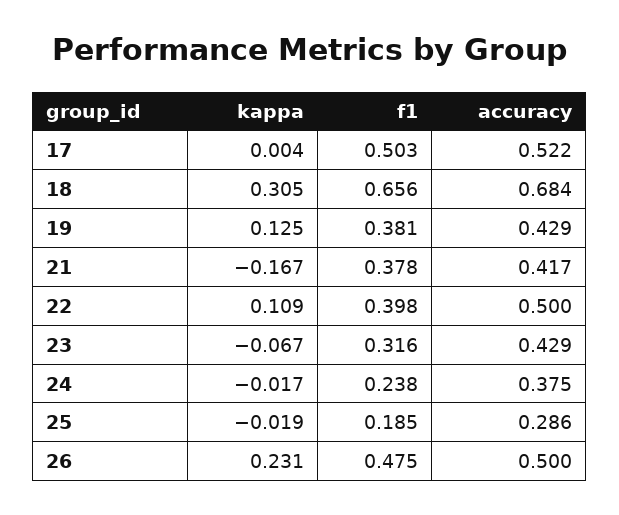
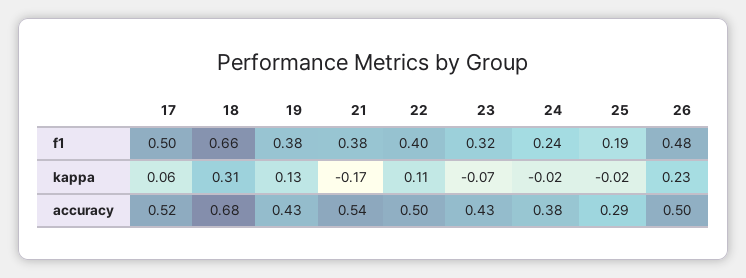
  {
    "kappa": {
-     "17": 0.004,
+     "17": 0.06,
      "18": 0.305,
      "19": 0.125,
      "21": -0.167,
      "22": 0.109,
      "23": -0.067,
      "24": -0.017,
      "25": -0.019,
      "26": 0.231
    },
    "f1": {
      "17": 0.503,
      "18": 0.656,
      "19": 0.381,
      "21": 0.378,
      "22": 0.398,
      "23": 0.316,
      "24": 0.238,
      "25": 0.185,
      "26": 0.475
    },
    "accuracy": {
      "17": 0.522,
      "18": 0.684,
      "19": 0.429,
-     "21": 0.417,
+     "21": 0.54,
      "22": 0.5,
      "23": 0.429,
      "24": 0.375,
      "25": 0.286,
      "26": 0.5
    }
  }

